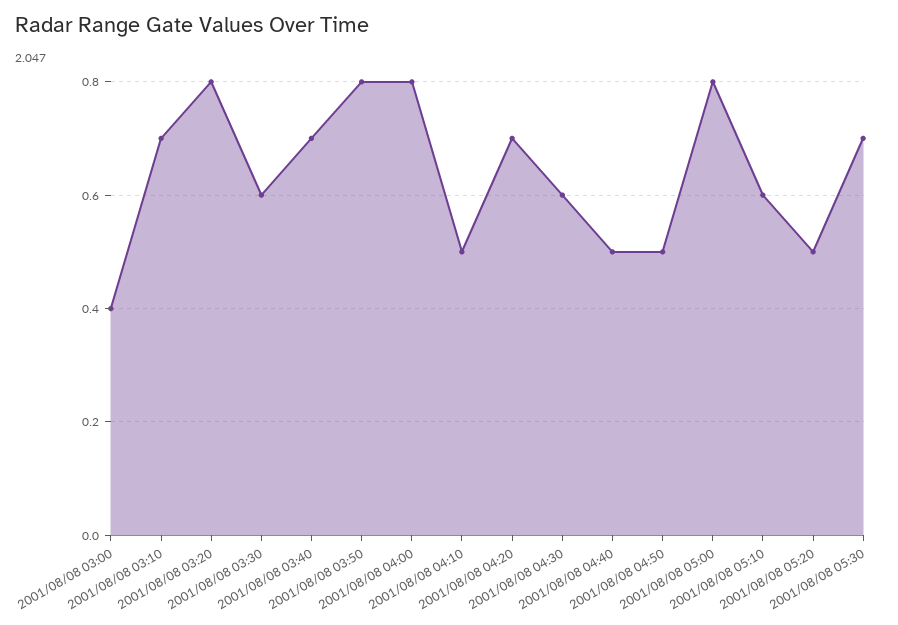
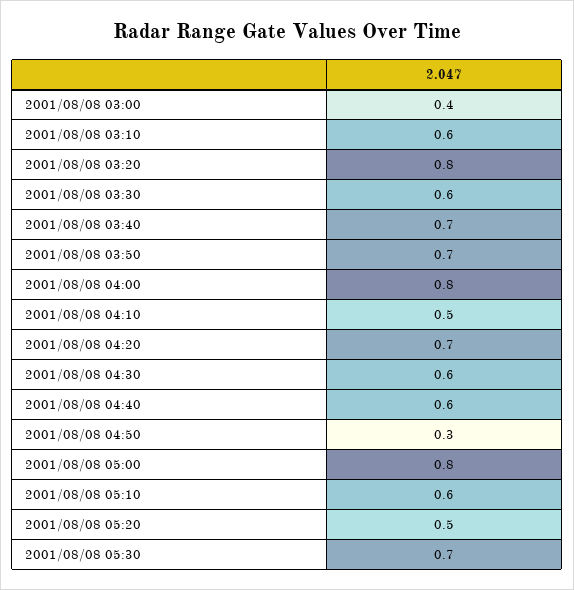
  {
    "2001/08/08 03:00": 0.4,
-   "2001/08/08 03:10": 0.7,
+   "2001/08/08 03:10": 0.6,
    "2001/08/08 03:20": 0.8,
    "2001/08/08 03:30": 0.6,
    "2001/08/08 03:40": 0.7,
-   "2001/08/08 03:50": 0.8,
+   "2001/08/08 03:50": 0.7,
    "2001/08/08 04:00": 0.8,
    "2001/08/08 04:10": 0.5,
    "2001/08/08 04:20": 0.7,
    "2001/08/08 04:30": 0.6,
-   "2001/08/08 04:40": 0.5,
+   "2001/08/08 04:40": 0.6,
-   "2001/08/08 04:50": 0.5,
+   "2001/08/08 04:50": 0.3,
    "2001/08/08 05:00": 0.8,
    "2001/08/08 05:10": 0.6,
    "2001/08/08 05:20": 0.5,
    "2001/08/08 05:30": 0.7
  }

